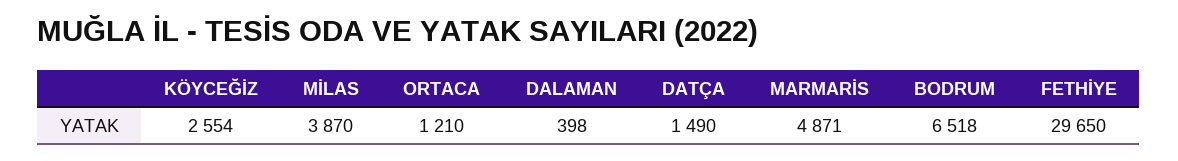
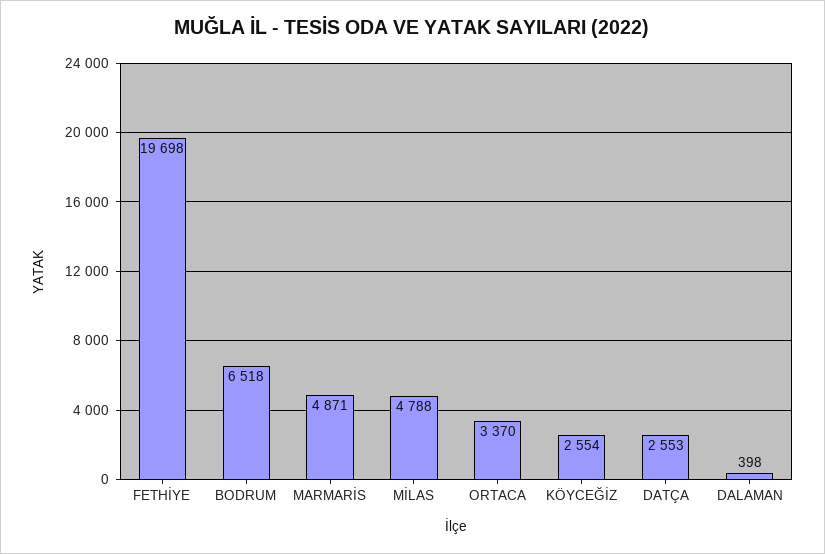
  {
    "KÖYCEĞİZ": 2554,
-   "MİLAS": 3870,
+   "MİLAS": 4788,
-   "ORTACA": 1210,
+   "ORTACA": 3370,
    "DALAMAN": 398,
-   "DATÇA": 1490,
+   "DATÇA": 2553,
    "MARMARİS": 4871,
    "BODRUM": 6518,
-   "FETHİYE": 29650
+   "FETHİYE": 19698
  }

